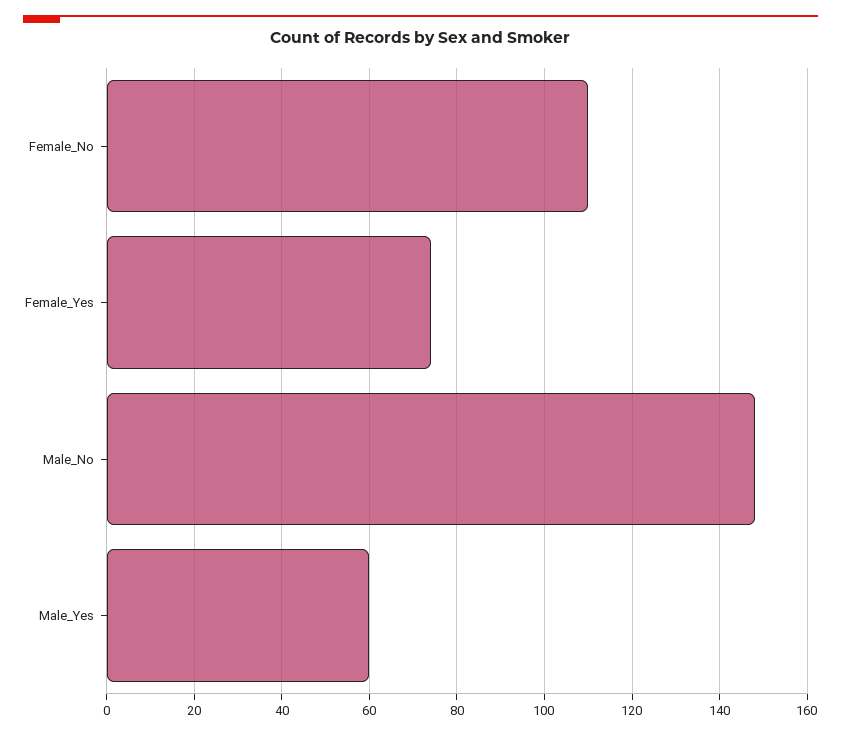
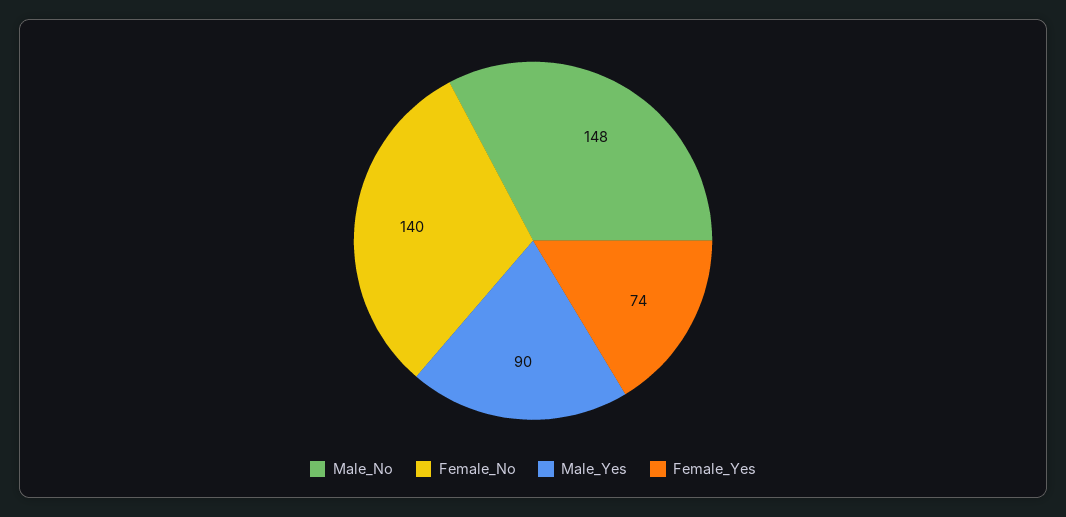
  {
-   "Female_No": 110,
+   "Female_No": 140,
    "Female_Yes": 74,
    "Male_No": 148,
-   "Male_Yes": 60
+   "Male_Yes": 90
  }

